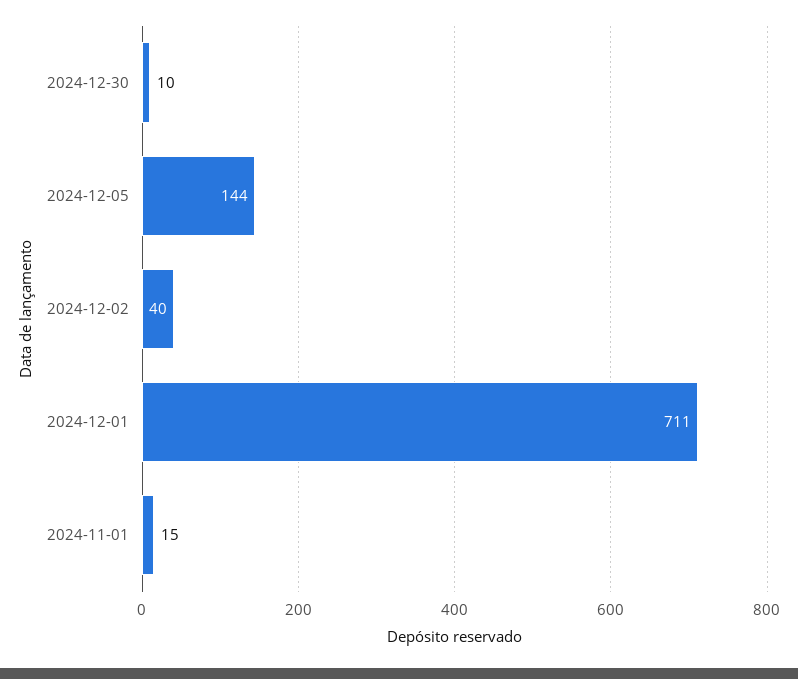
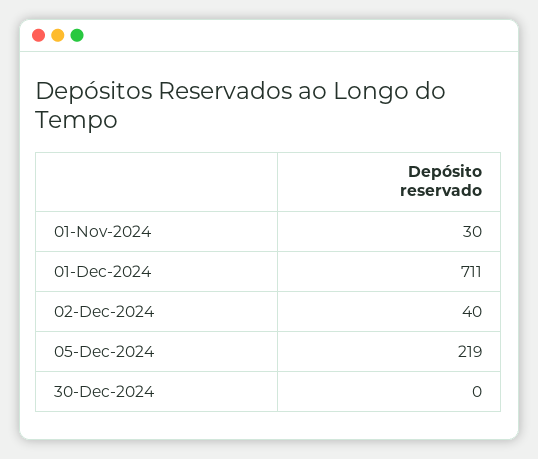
  {
-   "2024-12-30": 10,
+   "2024-12-30": 0,
-   "2024-12-05": 144,
+   "2024-12-05": 219,
    "2024-12-02": 40,
    "2024-12-01": 711,
-   "2024-11-01": 15
+   "2024-11-01": 30
  }

